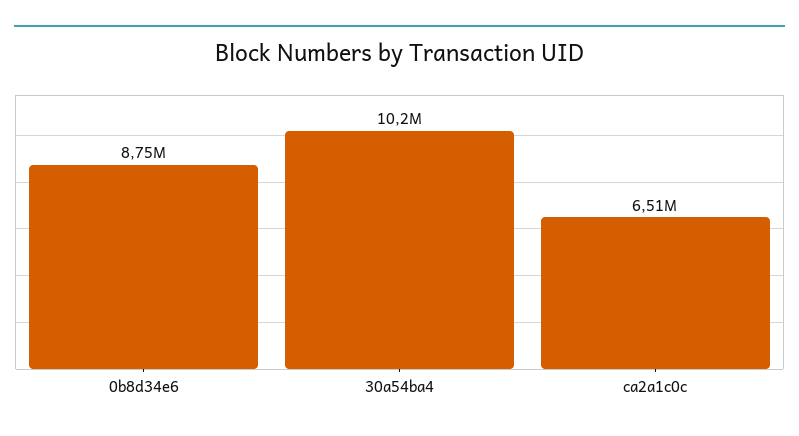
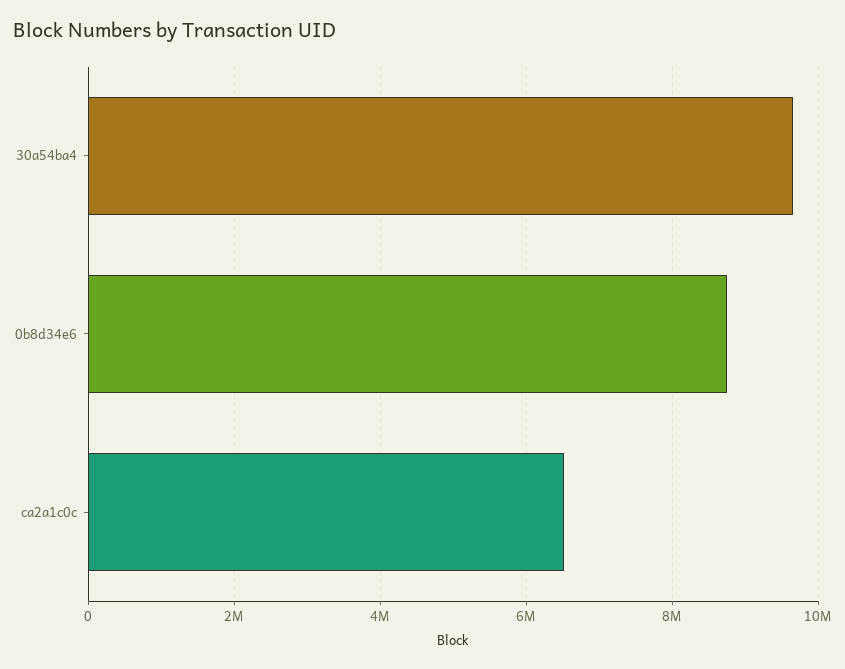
  {
    "0b8d34e6": 8750000,
-   "30a54ba4": 10200000,
+   "30a54ba4": 9600000,
    "ca2a1c0c": 6510000
  }

